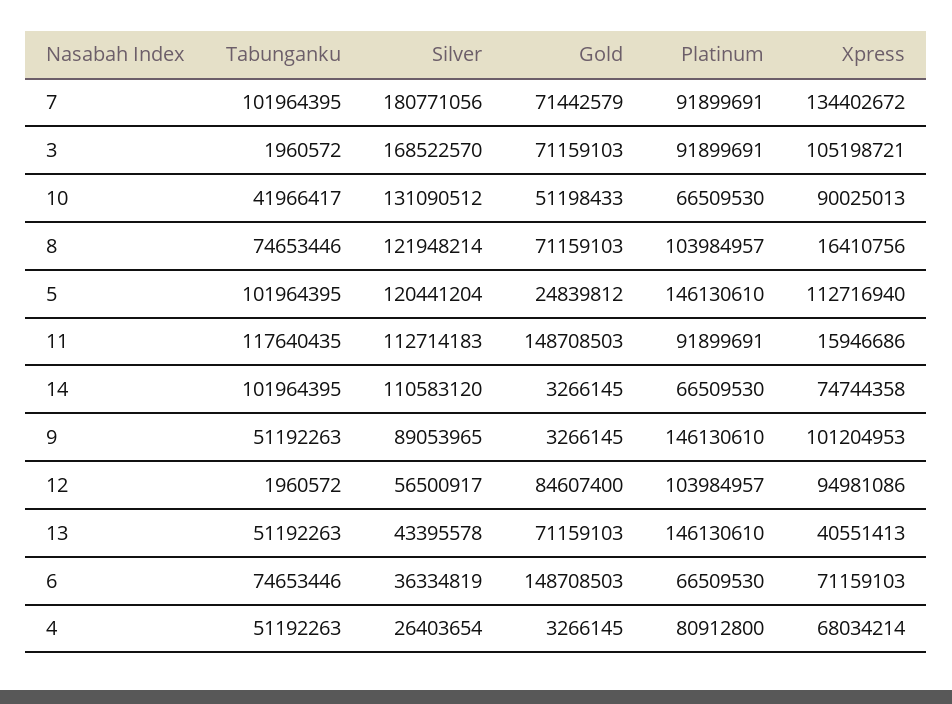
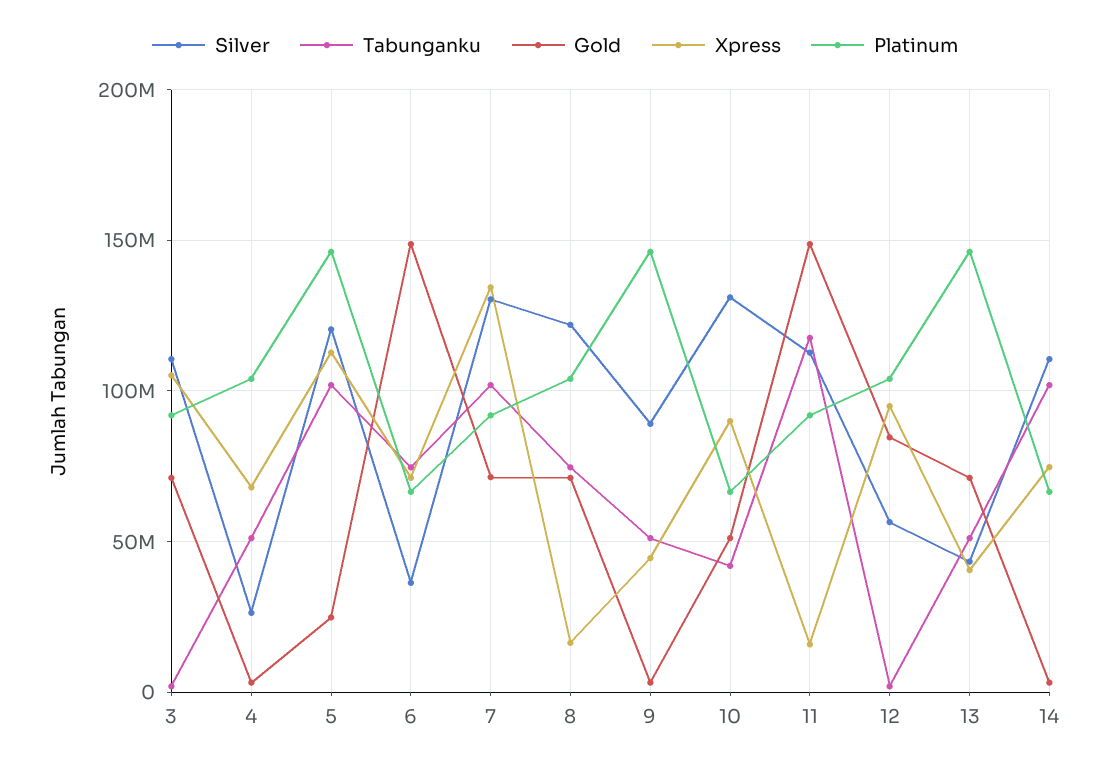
  {
    "Tabunganku": {
      "7": 101964395,
      "3": 1960572,
      "10": 41966417,
      "8": 74653446,
      "5": 101964395,
      "11": 117640435,
      "14": 101964395,
      "9": 51192263,
      "12": 1960572,
      "13": 51192263,
      "6": 74653446,
      "4": 51192263
    },
    "Silver": {
-     "7": 180771056,
+     "7": 130000000,
-     "3": 168522570,
+     "3": 110000000,
      "10": 131090512,
      "8": 121948214,
      "5": 120441204,
      "11": 112714183,
      "14": 110583120,
      "9": 89053965,
      "12": 56500917,
      "13": 43395578,
      "6": 36334819,
      "4": 26403654
    },
    "Gold": {
      "7": 71442579,
      "3": 71159103,
      "10": 51198433,
      "8": 71159103,
      "5": 24839812,
      "11": 148708503,
      "14": 3266145,
      "9": 3266145,
      "12": 84607400,
      "13": 71159103,
      "6": 148708503,
      "4": 3266145
    },
    "Platinum": {
      "7": 91899691,
      "3": 91899691,
      "10": 66509530,
      "8": 103984957,
      "5": 146130610,
      "11": 91899691,
      "14": 66509530,
      "9": 146130610,
      "12": 103984957,
      "13": 146130610,
      "6": 66509530,
-     "4": 80912800
+     "4": 105000000
    },
    "Xpress": {
      "7": 134402672,
      "3": 105198721,
      "10": 90025013,
      "8": 16410756,
      "5": 112716940,
      "11": 15946686,
      "14": 74744358,
-     "9": 101204953,
+     "9": 45000000,
      "12": 94981086,
      "13": 40551413,
      "6": 71159103,
      "4": 68034214
    }
  }

